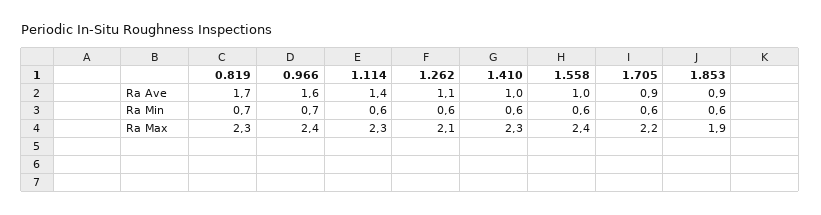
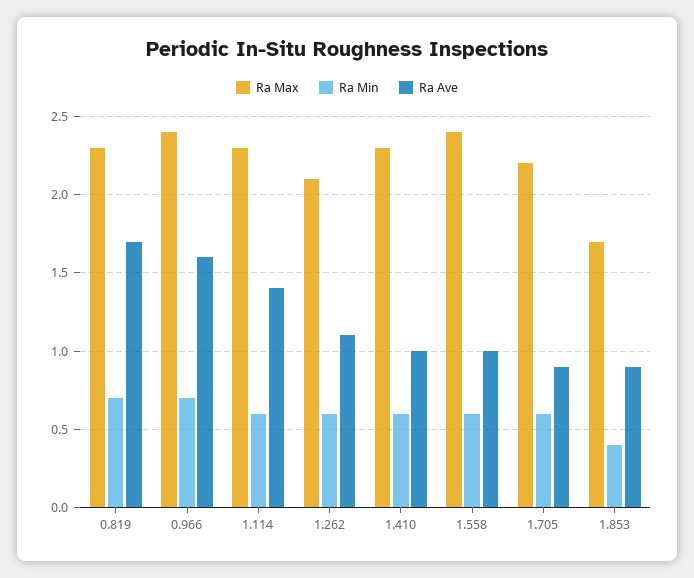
  {
    "Ra Ave": {
      "0.819": 1.7,
      "0.966": 1.6,
      "1.114": 1.4,
      "1.262": 1.1,
      "1.410": 1,
      "1.558": 1,
      "1.705": 0.9,
      "1.853": 0.9
    },
    "Ra Min": {
      "0.819": 0.7,
      "0.966": 0.7,
      "1.114": 0.6,
      "1.262": 0.6,
      "1.410": 0.6,
      "1.558": 0.6,
      "1.705": 0.6,
-     "1.853": 0.6
+     "1.853": 0.4
    },
    "Ra Max": {
      "0.819": 2.3,
      "0.966": 2.4,
      "1.114": 2.3,
      "1.262": 2.1,
      "1.410": 2.3,
      "1.558": 2.4,
      "1.705": 2.2,
-     "1.853": 1.9
+     "1.853": 1.7
    }
  }

